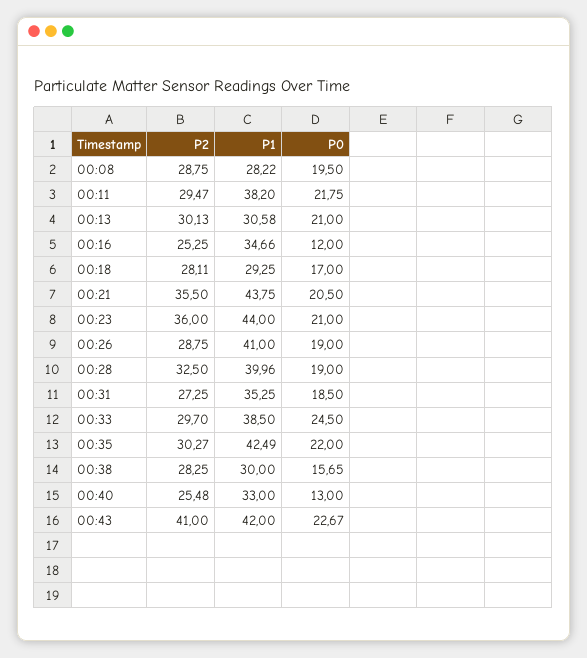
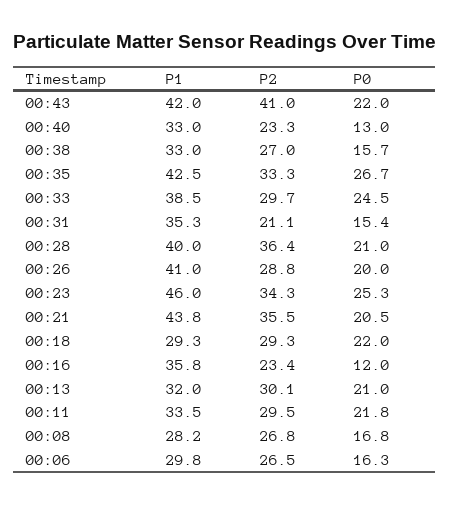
  {
    "P2": {
-     "00:08": 28.75,
+     "00:08": 26.8,
      "00:11": 29.47,
      "00:13": 30.13,
-     "00:16": 25.25,
+     "00:16": 23.4,
-     "00:18": 28.11,
+     "00:18": 29.3,
      "00:21": 35.5,
-     "00:23": 36,
+     "00:23": 34.3,
      "00:26": 28.75,
-     "00:28": 32.5,
+     "00:28": 36.4,
-     "00:31": 27.25,
+     "00:31": 21.1,
      "00:33": 29.7,
-     "00:35": 30.27,
+     "00:35": 33.3,
-     "00:38": 28.25,
+     "00:38": 27,
-     "00:40": 25.48,
+     "00:40": 23.3,
-     "00:43": 41
+     "00:43": 41,
+     "00:06": 26.5
    },
    "P1": {
      "00:08": 28.22,
-     "00:11": 38.2,
+     "00:11": 33.5,
-     "00:13": 30.58,
+     "00:13": 32,
-     "00:16": 34.66,
+     "00:16": 35.8,
      "00:18": 29.25,
      "00:21": 43.75,
-     "00:23": 44,
+     "00:23": 46,
      "00:26": 41,
      "00:28": 39.96,
      "00:31": 35.25,
      "00:33": 38.5,
      "00:35": 42.49,
-     "00:38": 30,
+     "00:38": 33,
      "00:40": 33,
-     "00:43": 42
+     "00:43": 42,
+     "00:06": 29.8
    },
    "P0": {
-     "00:08": 19.5,
+     "00:08": 16.8,
      "00:11": 21.75,
      "00:13": 21,
      "00:16": 12,
-     "00:18": 17,
+     "00:18": 22,
      "00:21": 20.5,
-     "00:23": 21,
+     "00:23": 25.3,
-     "00:26": 19,
+     "00:26": 20,
-     "00:28": 19,
+     "00:28": 21,
-     "00:31": 18.5,
+     "00:31": 15.4,
      "00:33": 24.5,
-     "00:35": 22,
+     "00:35": 26.7,
      "00:38": 15.65,
      "00:40": 13,
-     "00:43": 22.67
+     "00:43": 22,
+     "00:06": 16.3
    }
  }

